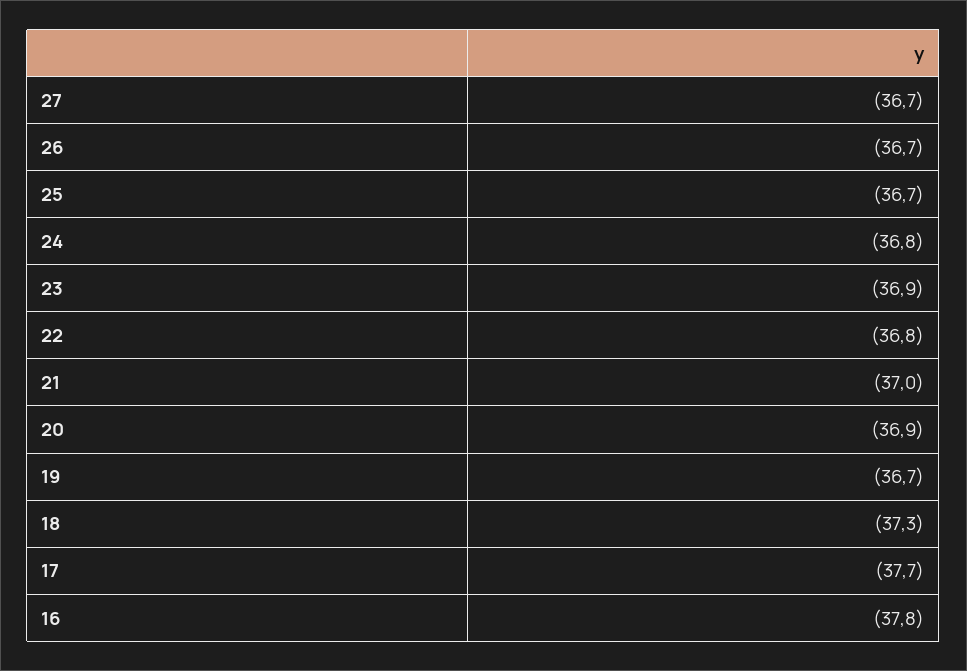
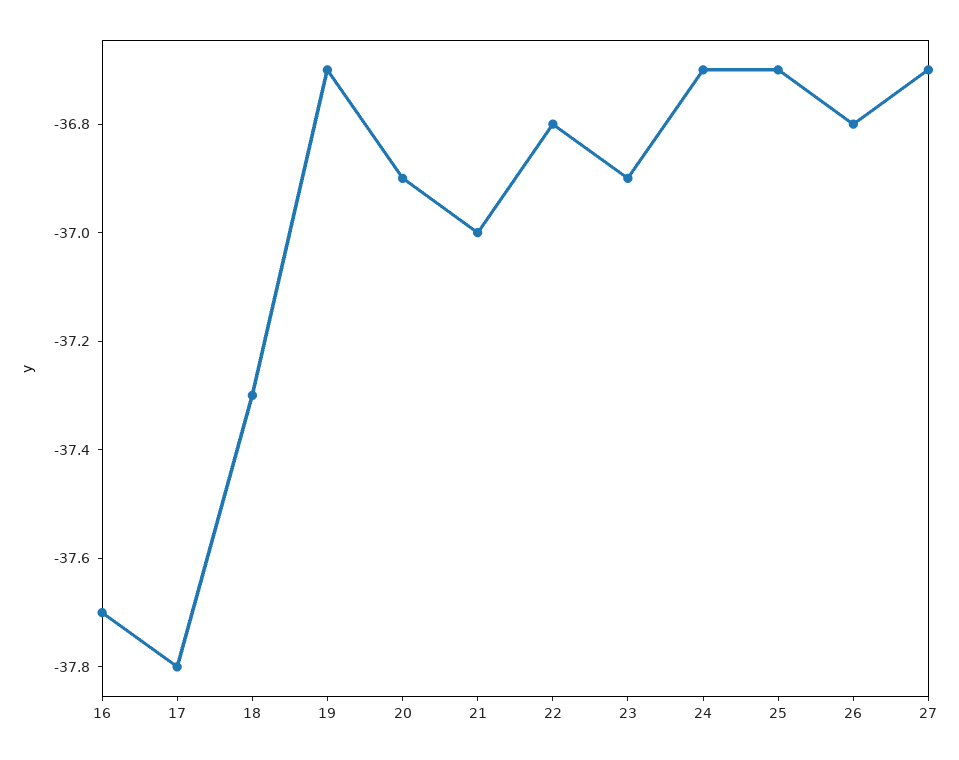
  {
    "27": -36.7,
-   "26": -36.7,
+   "26": -36.8,
    "25": -36.7,
-   "24": -36.8,
+   "24": -36.7,
    "23": -36.9,
    "22": -36.8,
    "21": -37,
    "20": -36.9,
    "19": -36.7,
    "18": -37.3,
-   "17": -37.7,
+   "17": -37.8,
-   "16": -37.8
+   "16": -37.7
  }

